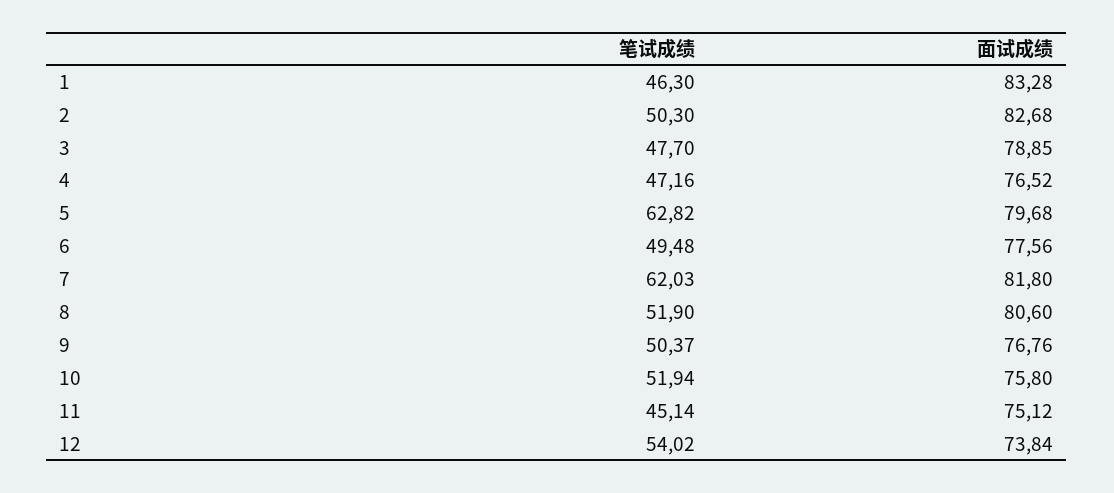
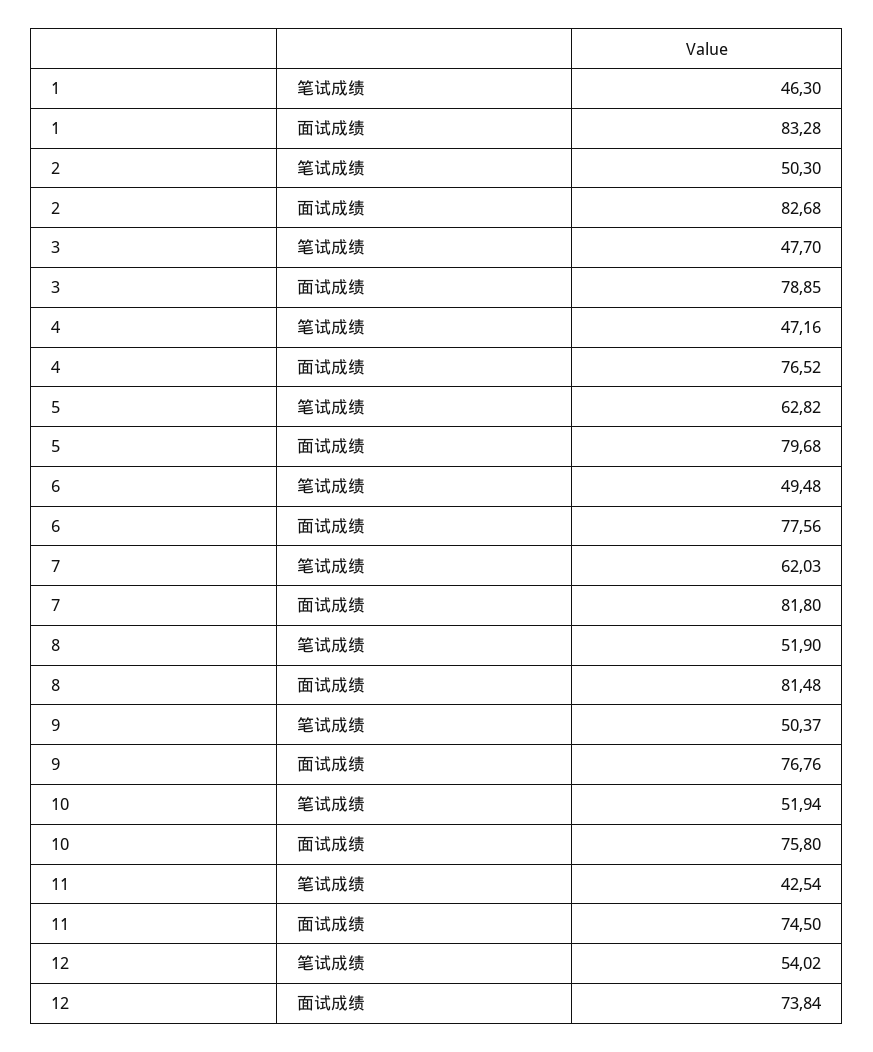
  {
    "笔试成绩": {
      "1": 46.3,
      "2": 50.3,
      "3": 47.7,
      "4": 47.16,
      "5": 62.82,
      "6": 49.48,
      "7": 62.03,
      "8": 51.9,
      "9": 50.37,
      "10": 51.94,
-     "11": 45.14,
+     "11": 42.54,
      "12": 54.02
    },
    "面试成绩": {
      "1": 83.28,
      "2": 82.68,
      "3": 78.85,
      "4": 76.52,
      "5": 79.68,
      "6": 77.56,
      "7": 81.8,
-     "8": 80.6,
+     "8": 81.48,
      "9": 76.76,
      "10": 75.8,
-     "11": 75.12,
+     "11": 74.5,
      "12": 73.84
    }
  }

